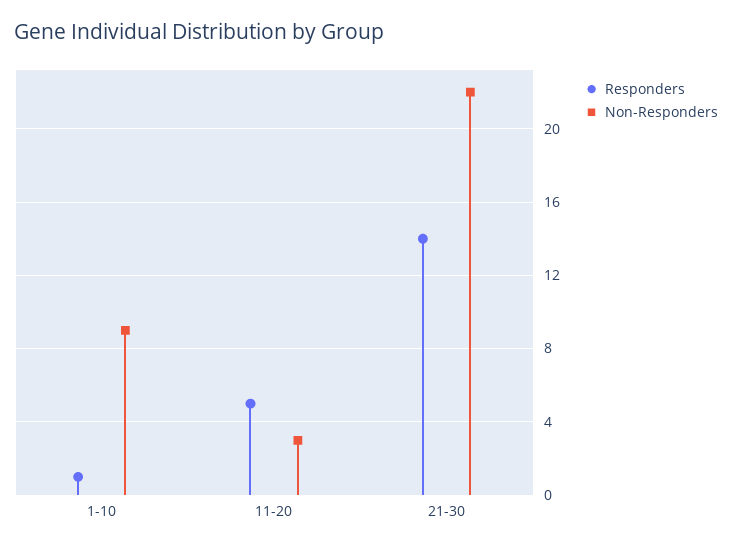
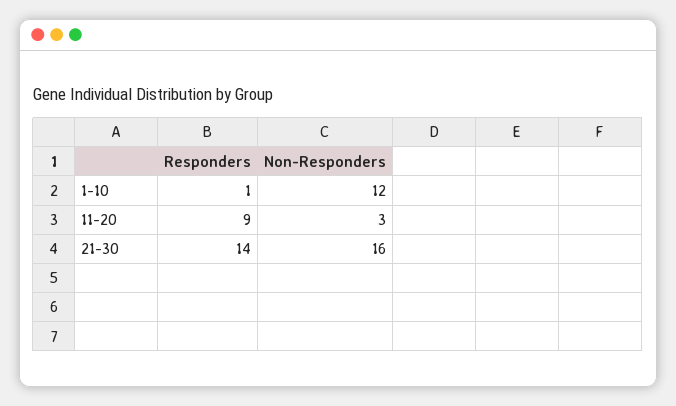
  {
    "Responders": {
      "1-10": 1,
-     "11-20": 5,
+     "11-20": 9,
      "21-30": 14
    },
    "Non-Responders": {
-     "1-10": 9,
+     "1-10": 12,
      "11-20": 3,
-     "21-30": 22
+     "21-30": 16
    }
  }

